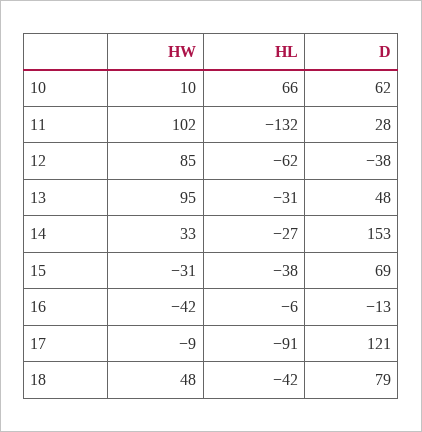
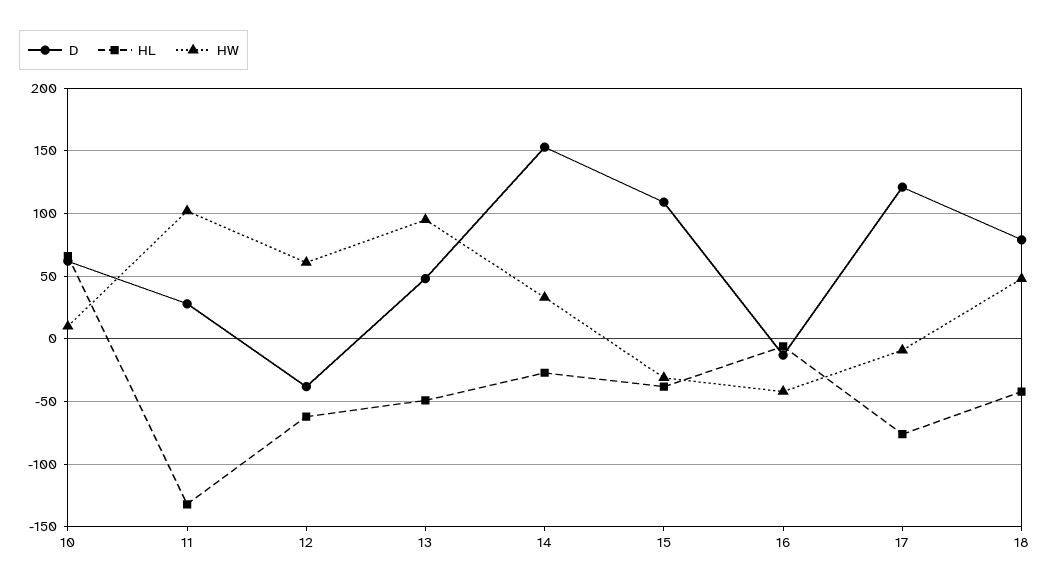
  {
    "HW": {
      "10": 10,
      "11": 102,
-     "12": 85,
+     "12": 60,
      "13": 95,
      "14": 33,
      "15": -31,
      "16": -42,
      "17": -9,
      "18": 48
    },
    "HL": {
      "10": 66,
      "11": -132,
      "12": -62,
-     "13": -31,
+     "13": -50,
      "14": -27,
      "15": -38,
      "16": -6,
-     "17": -91,
+     "17": -75,
      "18": -42
    },
    "D": {
      "10": 62,
      "11": 28,
      "12": -38,
      "13": 48,
      "14": 153,
-     "15": 69,
+     "15": 110,
      "16": -13,
      "17": 121,
      "18": 79
    }
  }

